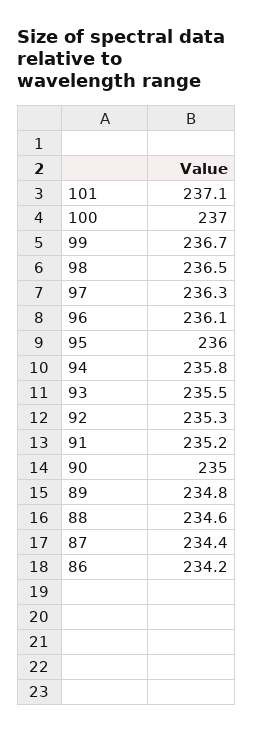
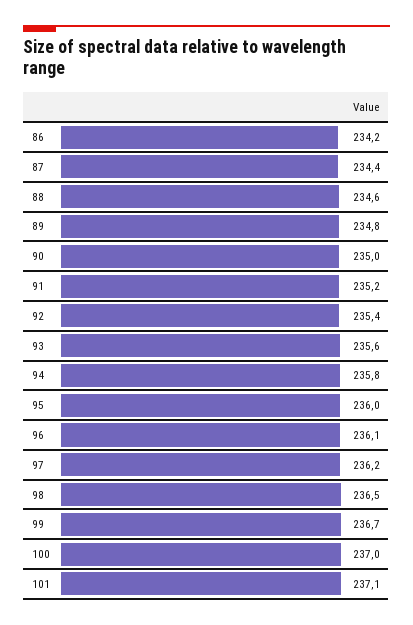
  {
    "101": 237.1,
    "100": 237,
    "99": 236.7,
    "98": 236.5,
-   "97": 236.3,
+   "97": 236.2,
    "96": 236.1,
    "95": 236,
    "94": 235.8,
-   "93": 235.5,
+   "93": 235.6,
-   "92": 235.3,
+   "92": 235.4,
    "91": 235.2,
    "90": 235,
    "89": 234.8,
    "88": 234.6,
    "87": 234.4,
    "86": 234.2
  }

